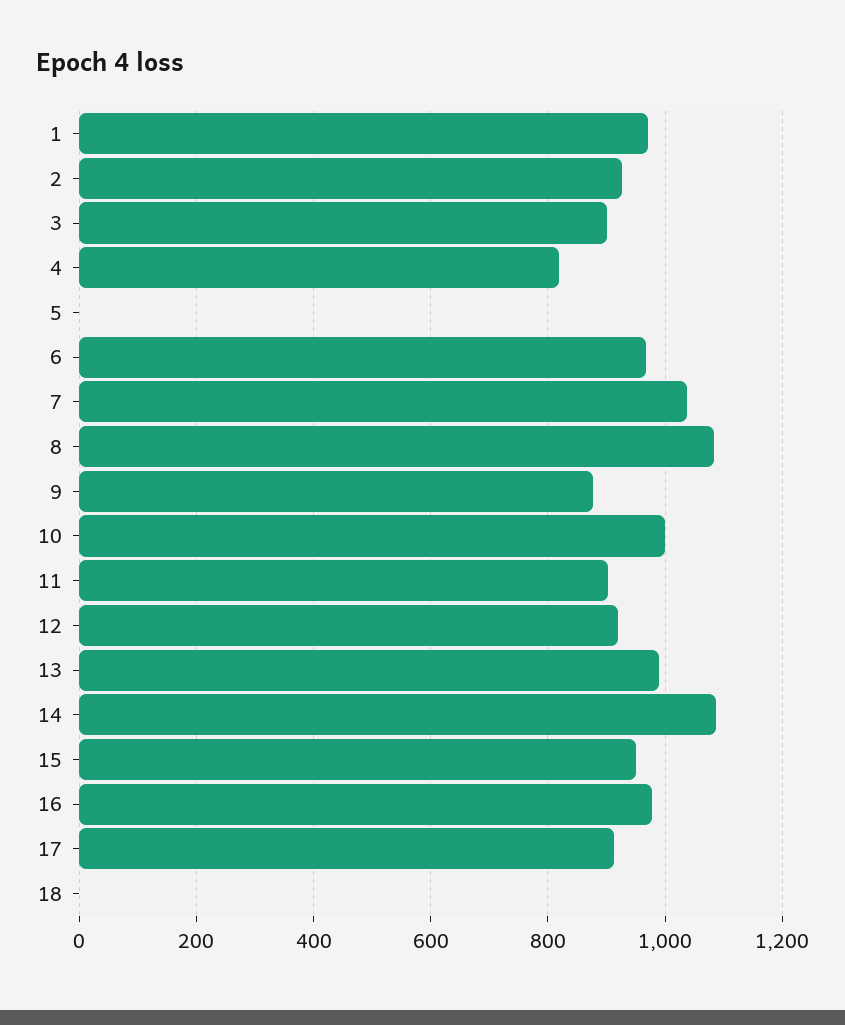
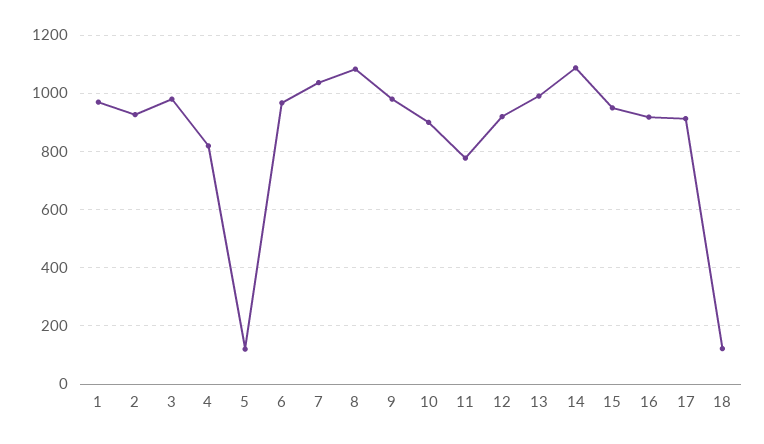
  {
    "1": 980,
    "2": 920,
-   "3": 900,
+   "3": 975,
    "4": 820,
-   "5": 0,
+   "5": 125,
    "6": 960,
    "7": 1040,
    "8": 1080,
-   "9": 880,
+   "9": 975,
-   "10": 1000,
+   "10": 900,
-   "11": 900,
+   "11": 775,
    "12": 920,
    "13": 1000,
    "14": 1080,
    "15": 960,
-   "16": 980,
+   "16": 925,
    "17": 920,
-   "18": 0
+   "18": 125
  }

